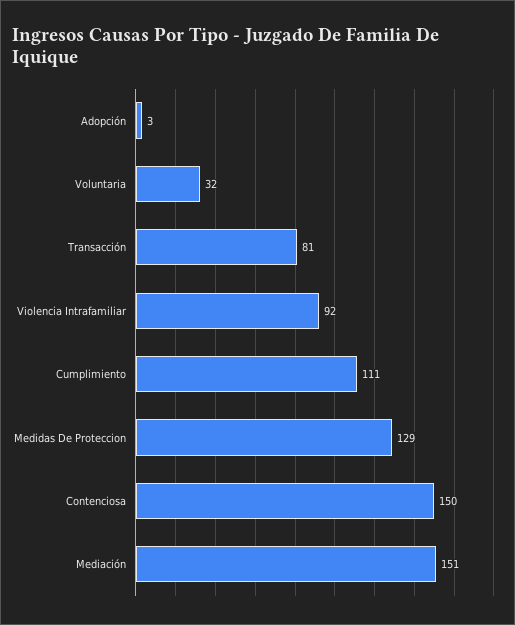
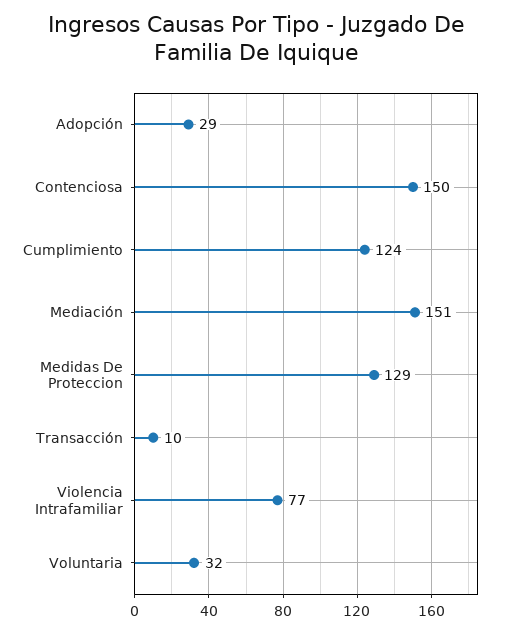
  {
-   "Adopción": 3,
+   "Adopción": 29,
    "Voluntaria": 32,
-   "Transacción": 81,
+   "Transacción": 10,
-   "Violencia Intrafamiliar": 92,
+   "Violencia Intrafamiliar": 77,
-   "Cumplimiento": 111,
+   "Cumplimiento": 124,
    "Medidas De Proteccion": 129,
    "Contenciosa": 150,
    "Mediación": 151
  }

